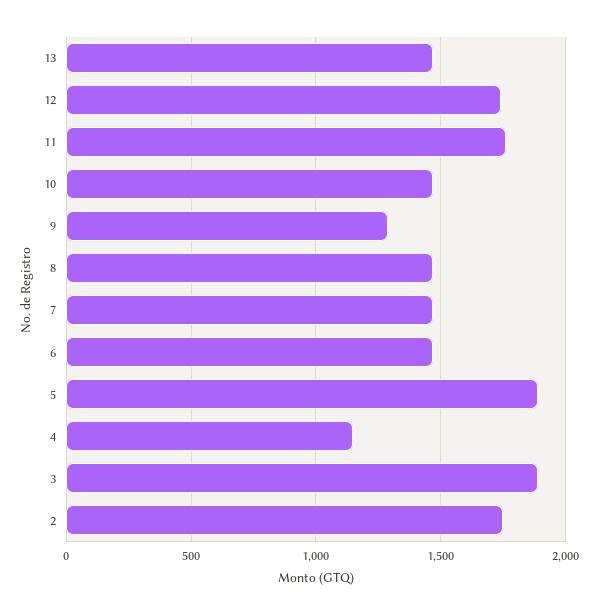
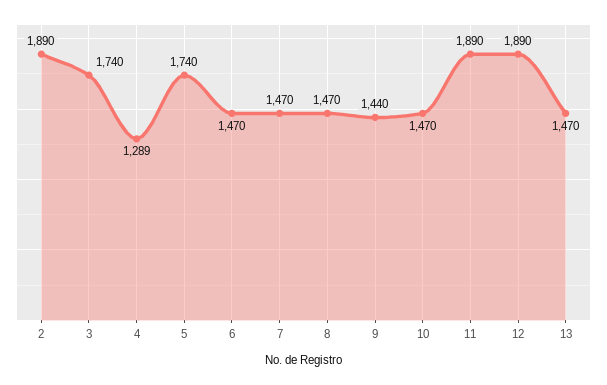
  {
    "13": 1470,
-   "12": 1750,
+   "12": 1890,
-   "11": 1750,
+   "11": 1890,
    "10": 1470,
-   "9": 1300,
+   "9": 1440,
    "8": 1470,
    "7": 1470,
    "6": 1470,
-   "5": 1900,
+   "5": 1740,
-   "4": 1150,
+   "4": 1289,
-   "3": 1900,
+   "3": 1740,
-   "2": 1750
+   "2": 1890
  }

